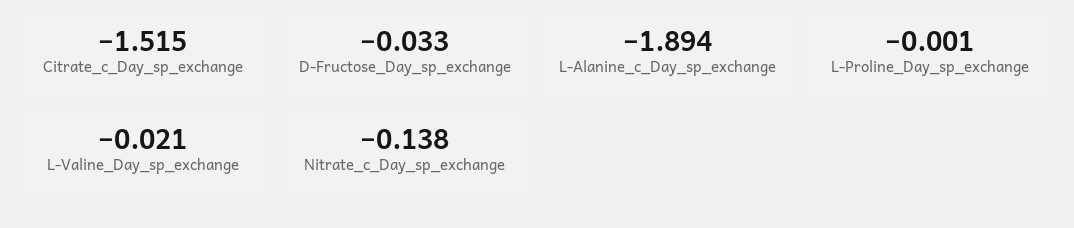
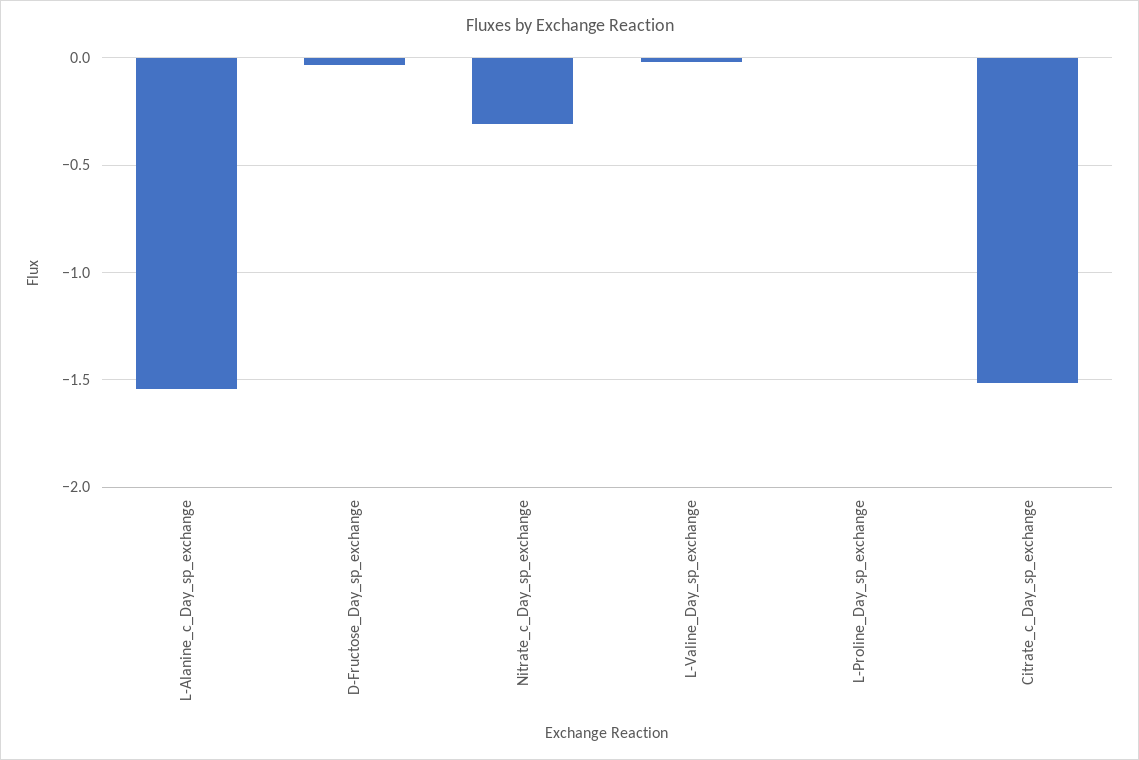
  {
    "Citrate_c_Day_sp_exchange": -1.515,
    "D-Fructose_Day_sp_exchange": -0.033,
-   "L-Alanine_c_Day_sp_exchange": -1.894,
+   "L-Alanine_c_Day_sp_exchange": -1.55,
    "L-Proline_Day_sp_exchange": -0.001,
    "L-Valine_Day_sp_exchange": -0.021,
-   "Nitrate_c_Day_sp_exchange": -0.138
+   "Nitrate_c_Day_sp_exchange": -0.3
  }

